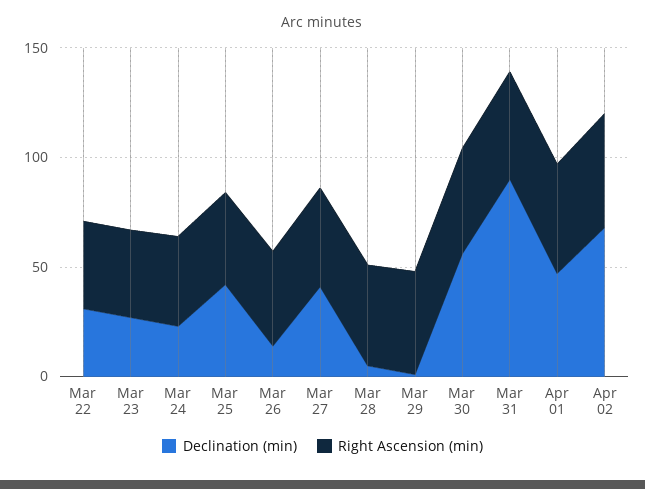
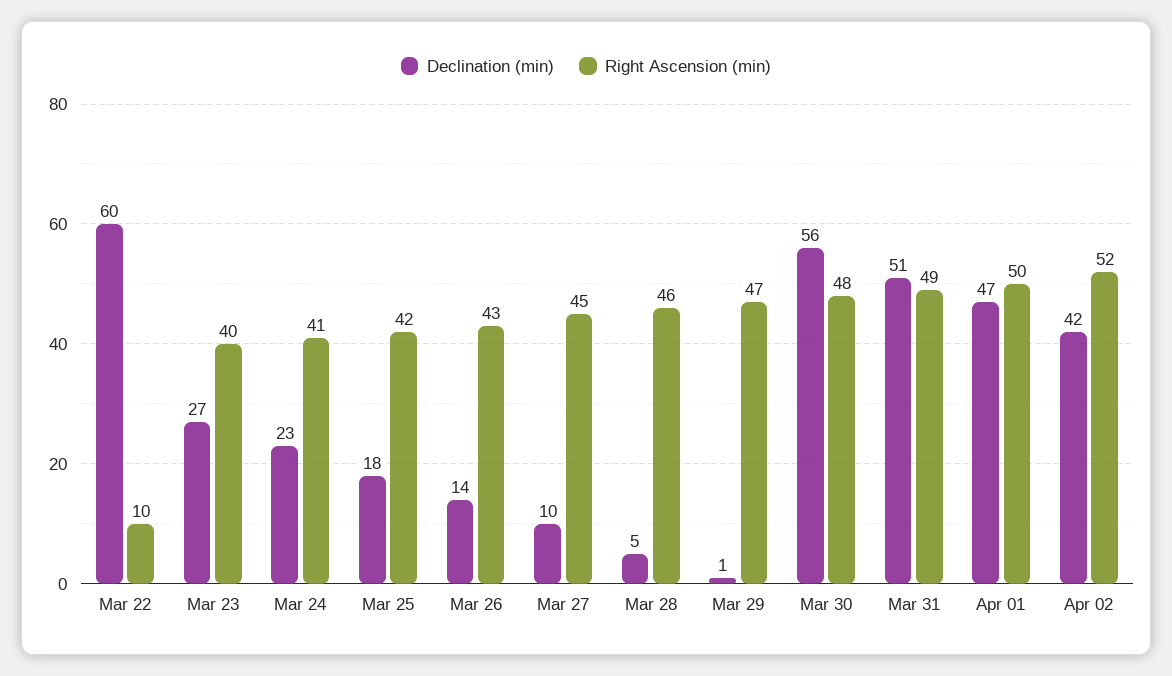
  {
    "Declination (min)": {
-     "Mar 22": 30,
+     "Mar 22": 60,
      "Mar 23": 27,
      "Mar 24": 23,
-     "Mar 25": 40,
+     "Mar 25": 18,
      "Mar 26": 14,
-     "Mar 27": 40,
+     "Mar 27": 10,
      "Mar 28": 5,
      "Mar 29": 1,
      "Mar 30": 56,
-     "Mar 31": 90,
+     "Mar 31": 51,
      "Apr 01": 47,
-     "Apr 02": 70
+     "Apr 02": 42
    },
    "Right Ascension (min)": {
-     "Mar 22": 40,
+     "Mar 22": 10,
      "Mar 23": 40,
      "Mar 24": 41,
      "Mar 25": 42,
      "Mar 26": 43,
      "Mar 27": 45,
      "Mar 28": 46,
      "Mar 29": 47,
      "Mar 30": 48,
      "Mar 31": 49,
      "Apr 01": 50,
      "Apr 02": 52
    }
  }

